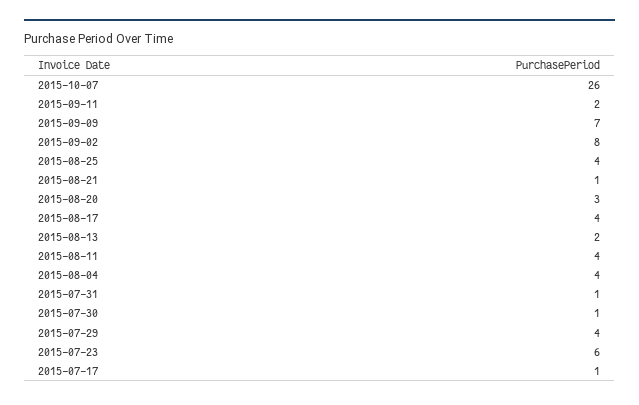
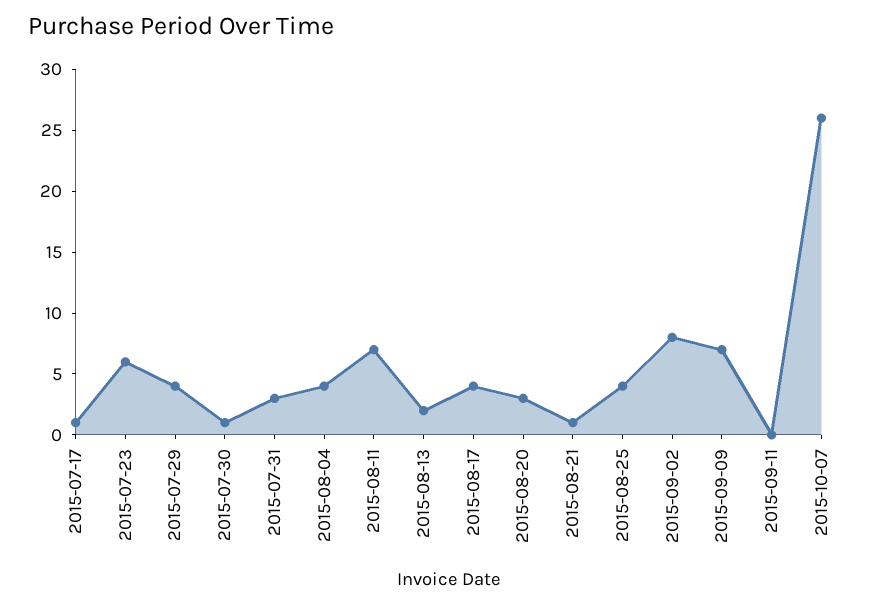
  {
    "2015-10-07": 26,
-   "2015-09-11": 2,
+   "2015-09-11": 0,
    "2015-09-09": 7,
    "2015-09-02": 8,
    "2015-08-25": 4,
    "2015-08-21": 1,
    "2015-08-20": 3,
    "2015-08-17": 4,
    "2015-08-13": 2,
-   "2015-08-11": 4,
+   "2015-08-11": 7,
    "2015-08-04": 4,
-   "2015-07-31": 1,
+   "2015-07-31": 3,
    "2015-07-30": 1,
    "2015-07-29": 4,
    "2015-07-23": 6,
    "2015-07-17": 1
  }

